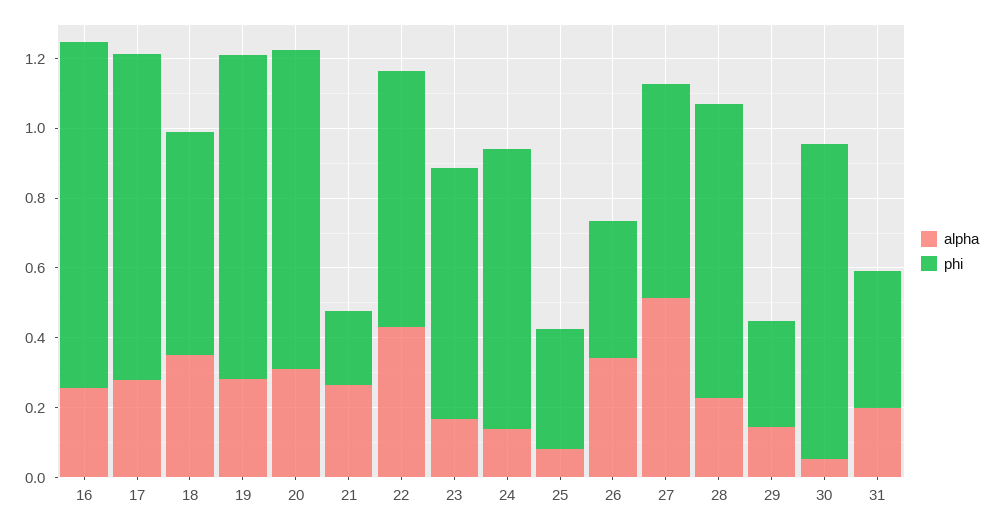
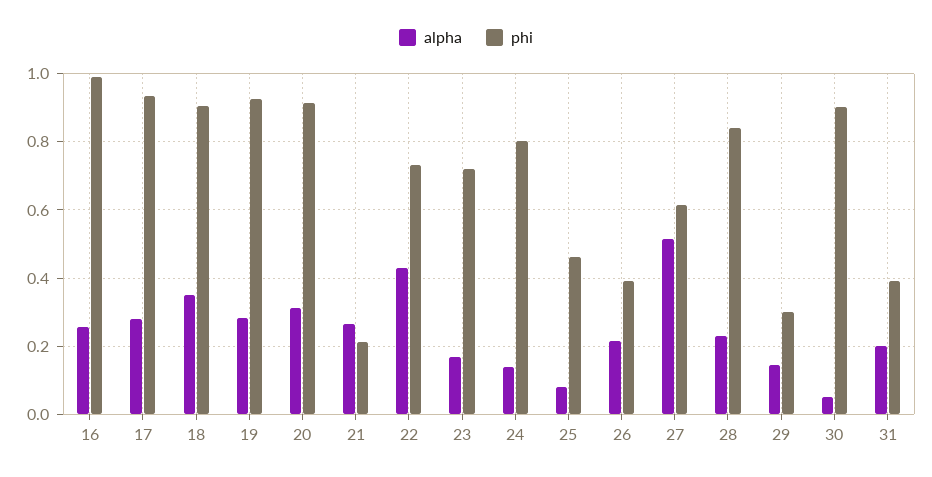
  {
    "alpha": {
      "16": 0.26,
      "17": 0.28,
      "18": 0.36,
      "19": 0.28,
      "20": 0.32,
      "21": 0.26,
      "22": 0.44,
      "23": 0.16,
      "24": 0.14,
      "25": 0.08,
-     "26": 0.35,
+     "26": 0.22,
      "27": 0.52,
      "28": 0.22,
      "29": 0.14,
      "30": 0.06,
      "31": 0.2
    },
    "phi": {
      "16": 0.98,
      "17": 0.94,
-     "18": 0.65,
+     "18": 0.9,
      "19": 0.92,
      "20": 0.92,
      "21": 0.22,
      "22": 0.74,
      "23": 0.72,
      "24": 0.8,
-     "25": 0.35,
+     "25": 0.46,
      "26": 0.4,
      "27": 0.62,
      "28": 0.84,
      "29": 0.3,
      "30": 0.9,
      "31": 0.4
    }
  }

